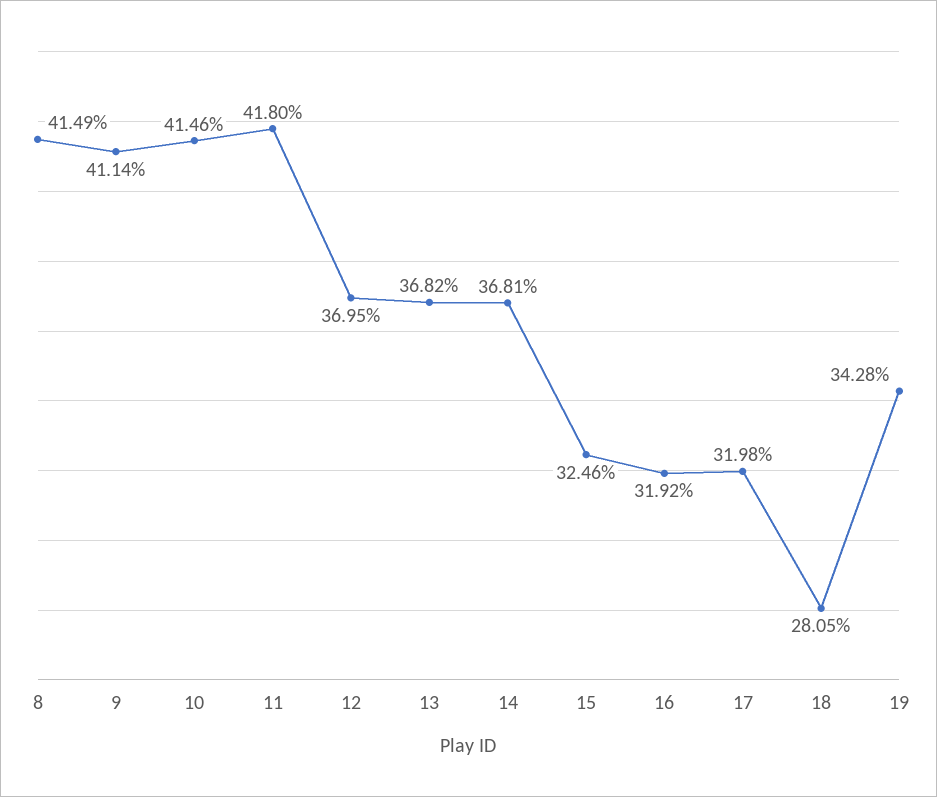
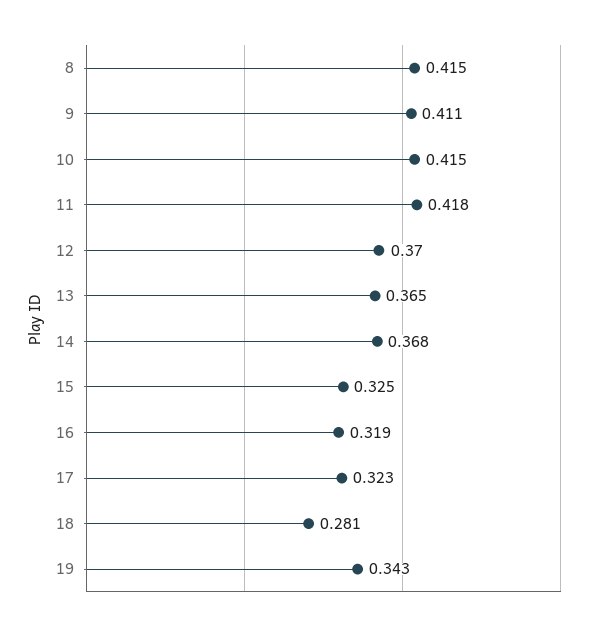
  {
    "8": 0.4149,
    "9": 0.4114,
    "10": 0.4146,
    "11": 0.418,
    "12": 0.3695,
-   "13": 0.3682,
+   "13": 0.365,
    "14": 0.3681,
    "15": 0.3246,
    "16": 0.3192,
-   "17": 0.3198,
+   "17": 0.323,
    "18": 0.2805,
    "19": 0.3428
  }

